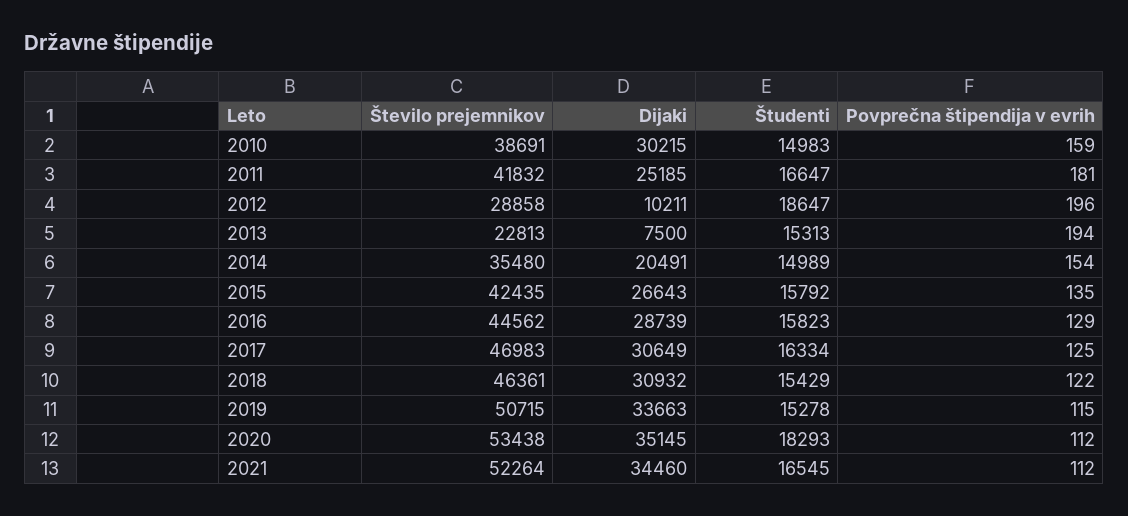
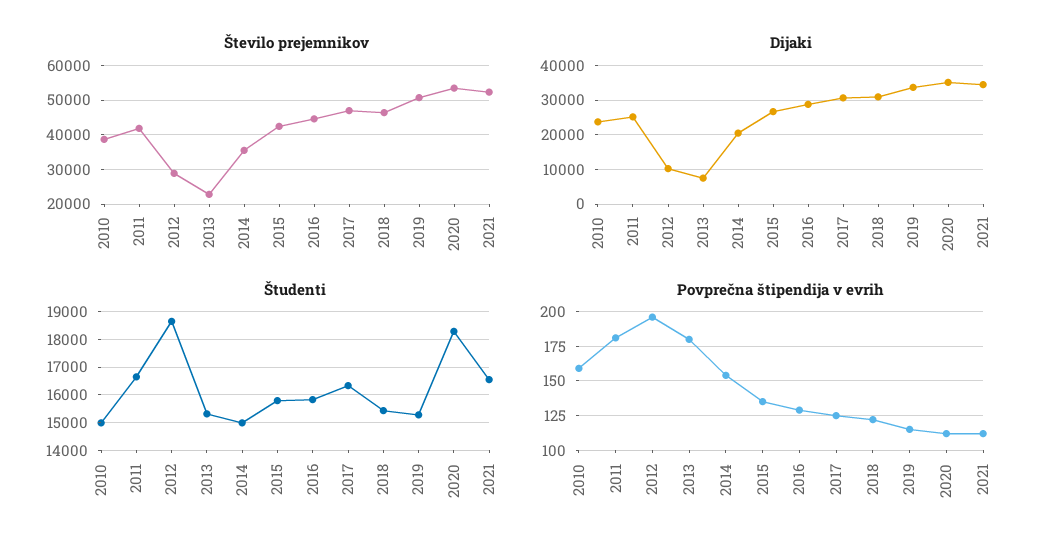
  {
    "Število prejemnikov": {
      "2010": 38691,
      "2011": 41832,
      "2012": 28858,
      "2013": 22813,
      "2014": 35480,
      "2015": 42435,
      "2016": 44562,
      "2017": 46983,
      "2018": 46361,
      "2019": 50715,
      "2020": 53438,
      "2021": 52264
    },
    "Dijaki": {
-     "2010": 30215,
+     "2010": 24000,
      "2011": 25185,
      "2012": 10211,
      "2013": 7500,
      "2014": 20491,
      "2015": 26643,
      "2016": 28739,
      "2017": 30649,
      "2018": 30932,
      "2019": 33663,
      "2020": 35145,
      "2021": 34460
    },
    "Študenti": {
      "2010": 14983,
      "2011": 16647,
      "2012": 18647,
      "2013": 15313,
      "2014": 14989,
      "2015": 15792,
      "2016": 15823,
      "2017": 16334,
      "2018": 15429,
      "2019": 15278,
      "2020": 18293,
      "2021": 16545
    },
    "Povprečna štipendija v evrih": {
      "2010": 159,
      "2011": 181,
      "2012": 196,
-     "2013": 194,
+     "2013": 180,
      "2014": 154,
      "2015": 135,
      "2016": 129,
      "2017": 125,
      "2018": 122,
      "2019": 115,
      "2020": 112,
      "2021": 112
    }
  }

